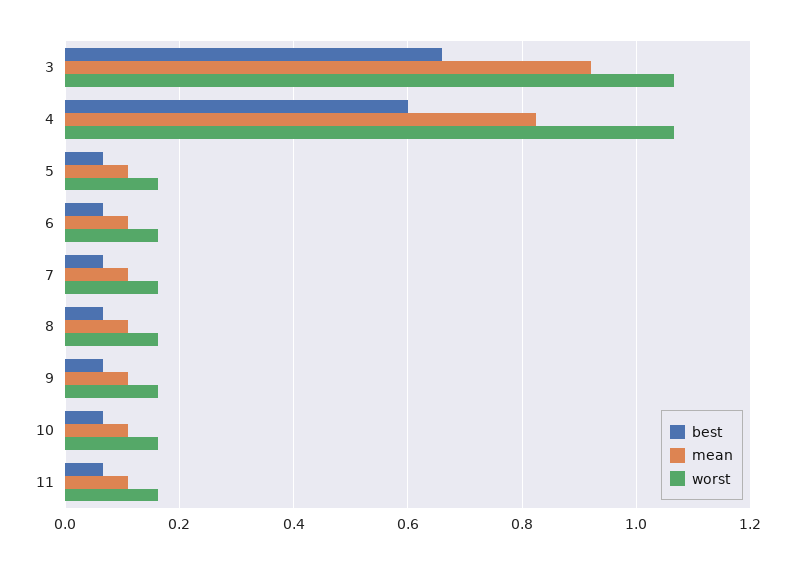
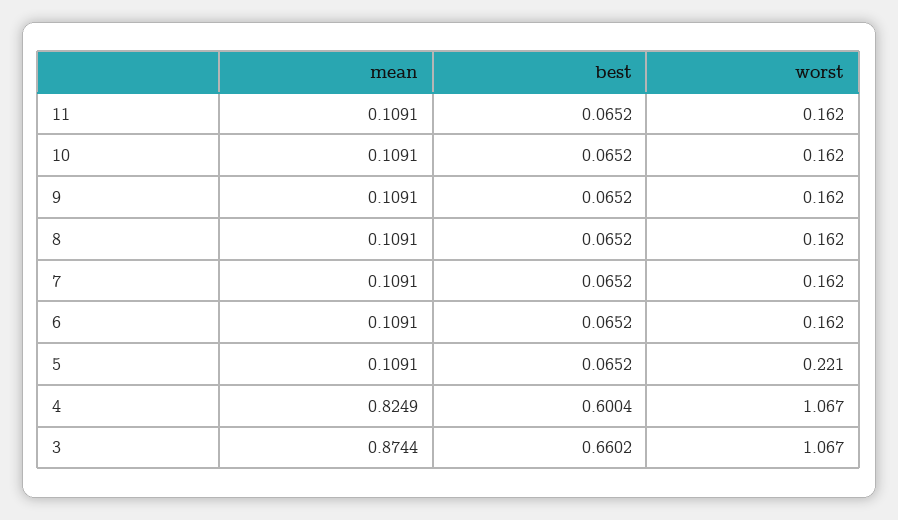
  {
    "best": {
      "3": 0.6602,
      "4": 0.6004,
      "5": 0.0652,
      "6": 0.0652,
      "7": 0.0652,
      "8": 0.0652,
      "9": 0.0652,
      "10": 0.0652,
      "11": 0.0652
    },
    "mean": {
-     "3": 0.92,
+     "3": 0.8744,
      "4": 0.8249,
      "5": 0.1091,
      "6": 0.1091,
      "7": 0.1091,
      "8": 0.1091,
      "9": 0.1091,
      "10": 0.1091,
      "11": 0.1091
    },
    "worst": {
      "3": 1.067,
      "4": 1.067,
-     "5": 0.16,
+     "5": 0.221,
      "6": 0.162,
      "7": 0.162,
      "8": 0.162,
      "9": 0.162,
      "10": 0.162,
      "11": 0.162
    }
  }

